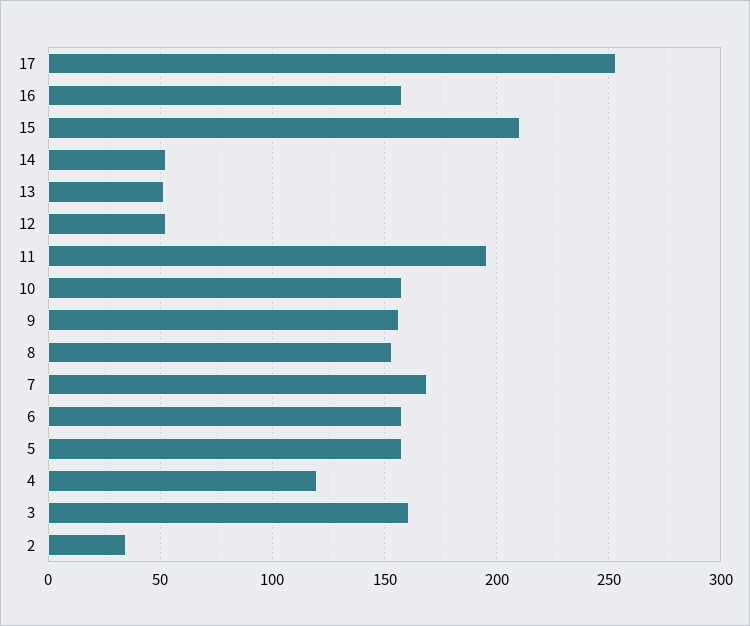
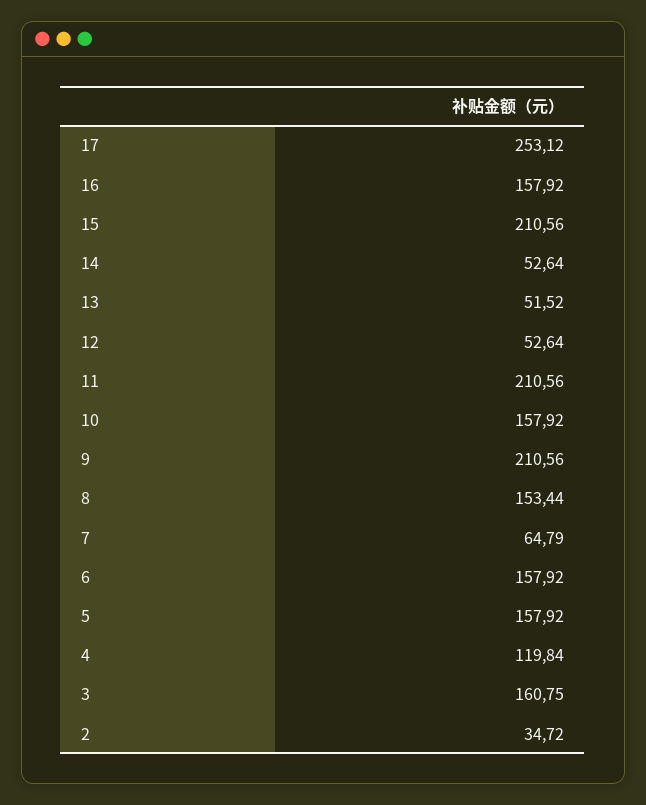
  {
    "17": 253.12,
    "16": 157.92,
    "15": 210.56,
    "14": 52.64,
    "13": 51.52,
    "12": 52.64,
-   "11": 195,
+   "11": 210.56,
    "10": 157.92,
-   "9": 155,
+   "9": 210.56,
    "8": 153.44,
-   "7": 170,
+   "7": 64.79,
    "6": 157.92,
    "5": 157.92,
    "4": 119.84,
    "3": 160.75,
    "2": 34.72
  }

